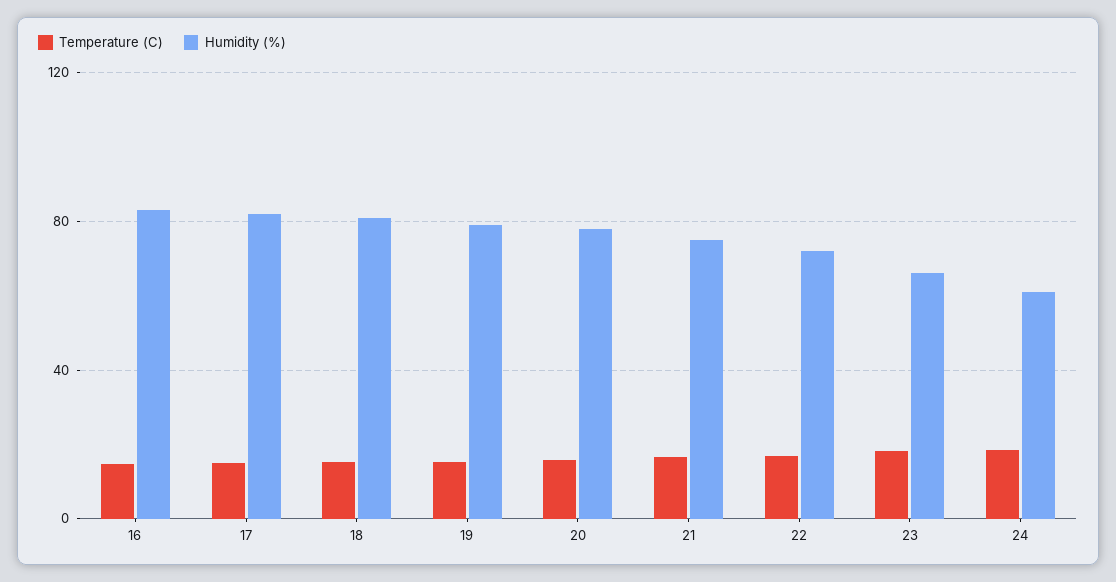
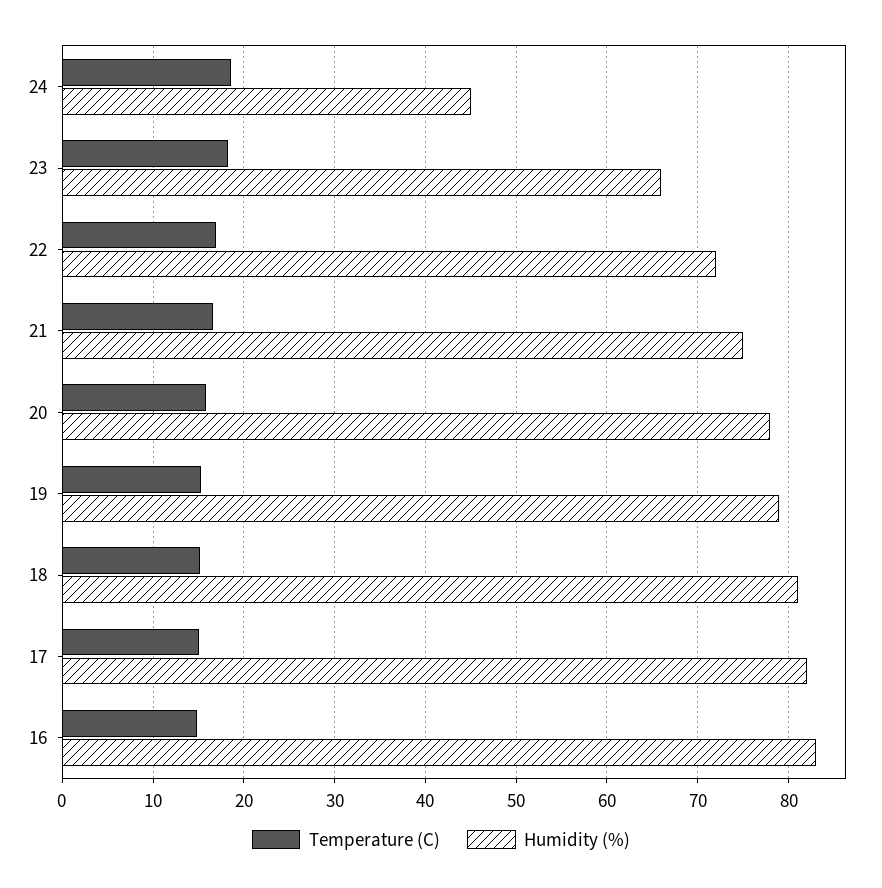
  {
    "Temperature (C)": {
      "16": 15,
      "17": 15,
      "18": 15,
      "19": 15,
      "20": 16,
      "21": 17,
      "22": 17,
      "23": 18,
      "24": 19
    },
    "Humidity (%)": {
      "16": 83,
      "17": 82,
      "18": 81,
      "19": 79,
      "20": 78,
      "21": 75,
      "22": 72,
      "23": 66,
-     "24": 60
+     "24": 45
    }
  }

